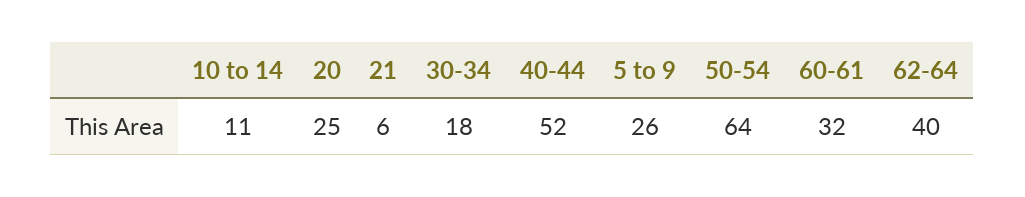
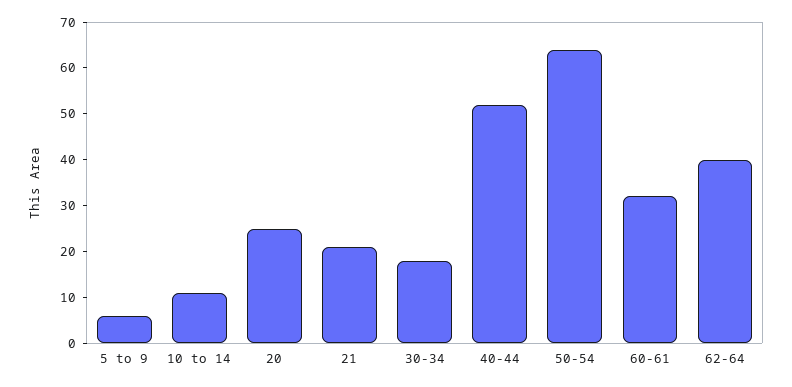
  {
    "10 to 14": 11,
    "20": 25,
-   "21": 6,
+   "21": 20,
    "30-34": 18,
    "40-44": 52,
-   "5 to 9": 26,
+   "5 to 9": 5,
    "50-54": 64,
    "60-61": 32,
    "62-64": 40
  }

